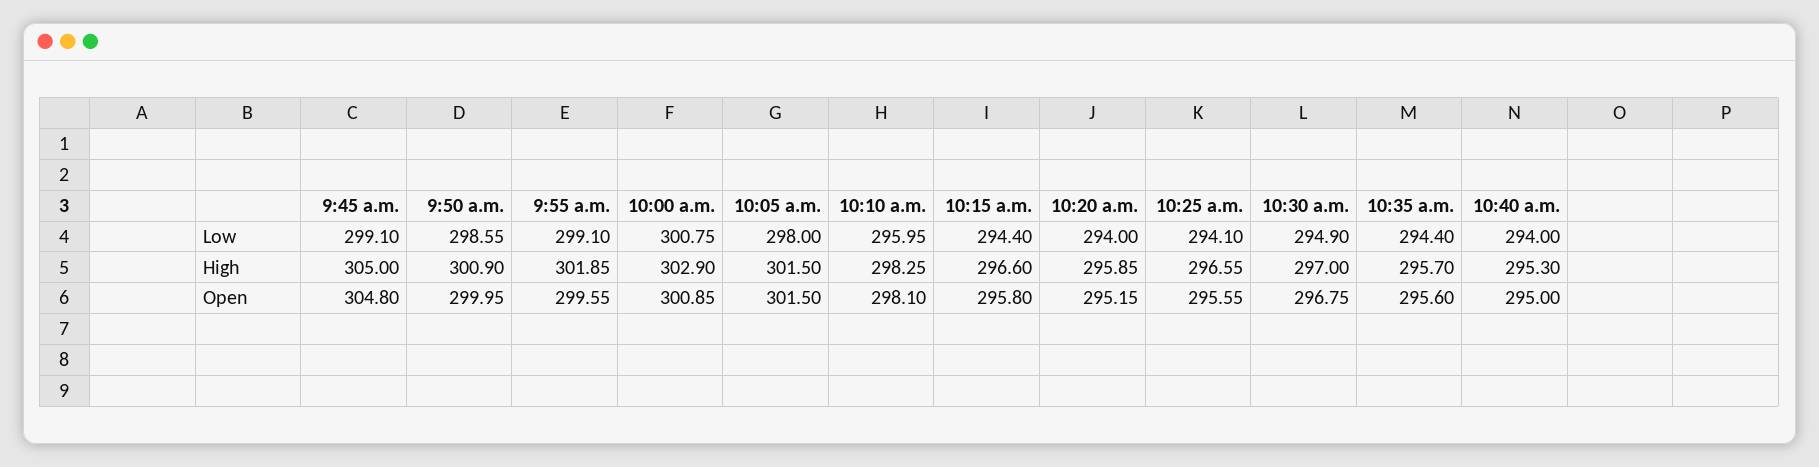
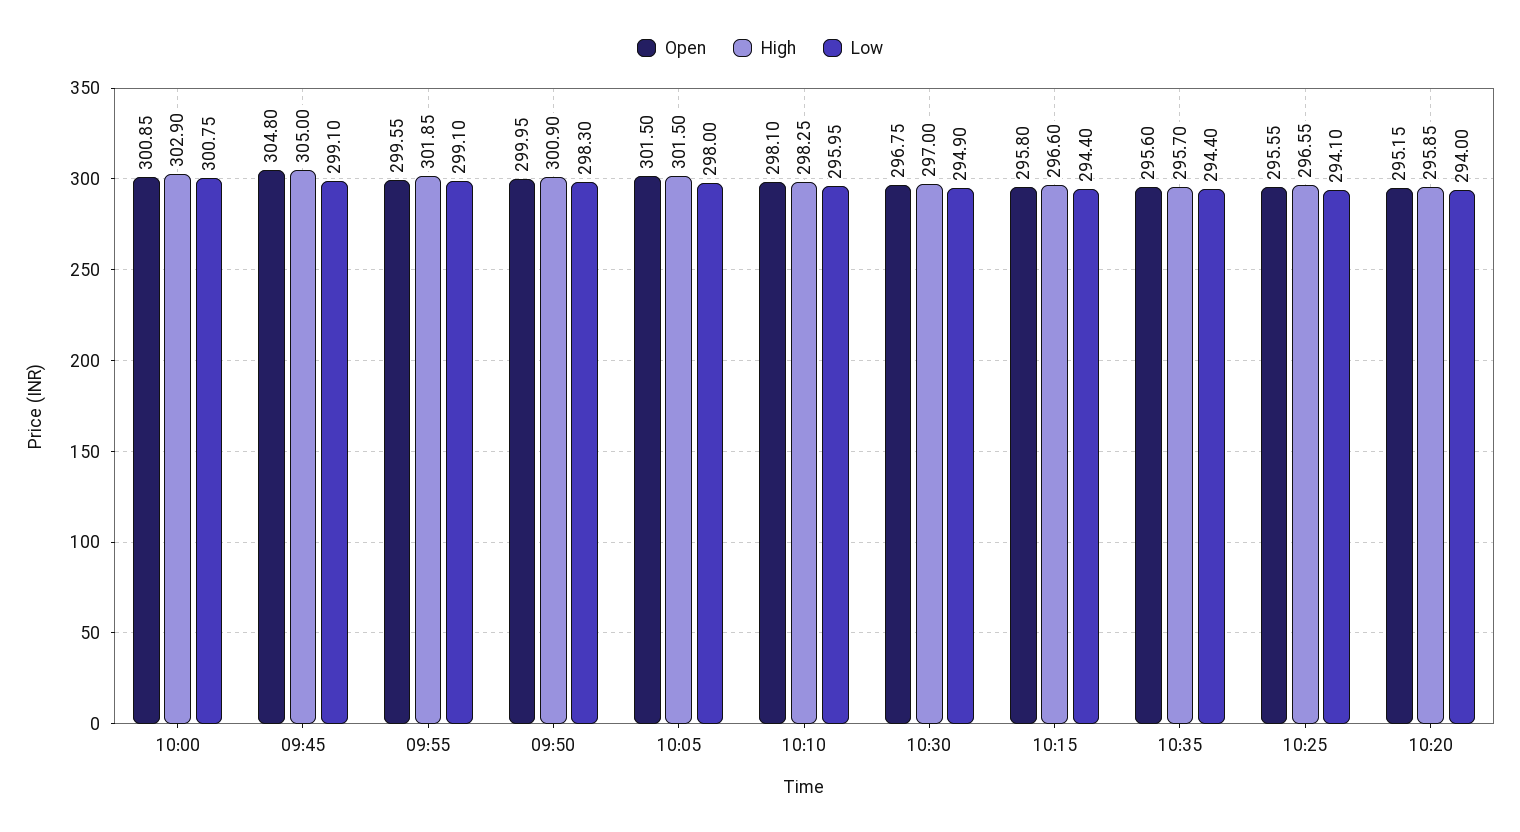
  {
    "Low": {
      "9:45 a.m.": 299.1,
-     "9:50 a.m.": 298.55,
+     "9:50 a.m.": 298.3,
      "9:55 a.m.": 299.1,
      "10:00 a.m.": 300.75,
      "10:05 a.m.": 298,
      "10:10 a.m.": 295.95,
      "10:15 a.m.": 294.4,
      "10:20 a.m.": 294,
      "10:25 a.m.": 294.1,
      "10:30 a.m.": 294.9,
-     "10:35 a.m.": 294.4,
+     "10:35 a.m.": 294.4
-     "10:40 a.m.": 294
    },
    "High": {
      "9:45 a.m.": 305,
      "9:50 a.m.": 300.9,
      "9:55 a.m.": 301.85,
      "10:00 a.m.": 302.9,
      "10:05 a.m.": 301.5,
      "10:10 a.m.": 298.25,
      "10:15 a.m.": 296.6,
      "10:20 a.m.": 295.85,
      "10:25 a.m.": 296.55,
      "10:30 a.m.": 297,
-     "10:35 a.m.": 295.7,
+     "10:35 a.m.": 295.7
-     "10:40 a.m.": 295.3
    },
    "Open": {
      "9:45 a.m.": 304.8,
      "9:50 a.m.": 299.95,
      "9:55 a.m.": 299.55,
      "10:00 a.m.": 300.85,
      "10:05 a.m.": 301.5,
      "10:10 a.m.": 298.1,
      "10:15 a.m.": 295.8,
      "10:20 a.m.": 295.15,
      "10:25 a.m.": 295.55,
      "10:30 a.m.": 296.75,
-     "10:35 a.m.": 295.6,
+     "10:35 a.m.": 295.6
-     "10:40 a.m.": 295
    }
  }

